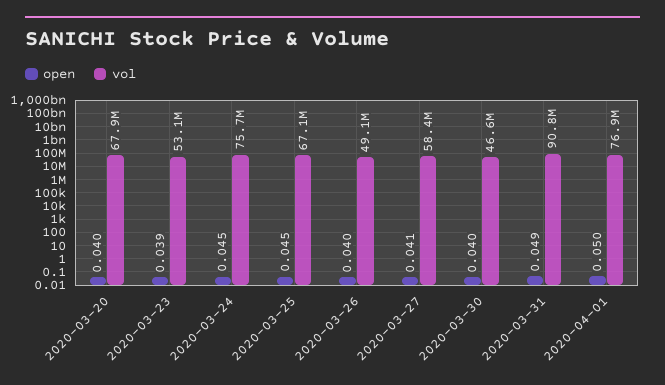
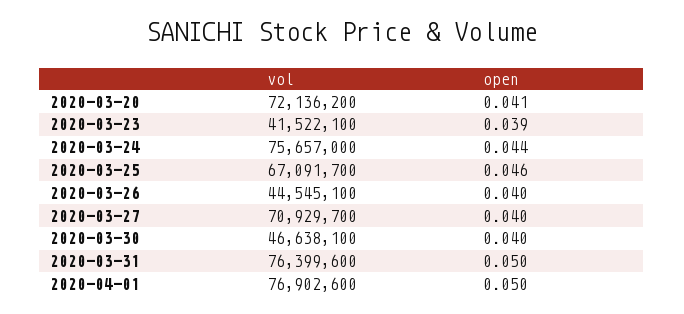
  {
    "open": {
-     "2020-03-20": 0.04,
+     "2020-03-20": 0.041,
      "2020-03-23": 0.039,
-     "2020-03-24": 0.045,
+     "2020-03-24": 0.044,
-     "2020-03-25": 0.045,
+     "2020-03-25": 0.046,
      "2020-03-26": 0.04,
-     "2020-03-27": 0.041,
+     "2020-03-27": 0.04,
      "2020-03-30": 0.04,
-     "2020-03-31": 0.049,
+     "2020-03-31": 0.05,
      "2020-04-01": 0.05
    },
    "vol": {
-     "2020-03-20": 67900000,
+     "2020-03-20": 72136200,
-     "2020-03-23": 53100000,
+     "2020-03-23": 41522100,
      "2020-03-24": 75657000,
      "2020-03-25": 67091700,
-     "2020-03-26": 49100000,
+     "2020-03-26": 44545100,
-     "2020-03-27": 58400000,
+     "2020-03-27": 70929700,
      "2020-03-30": 46638100,
-     "2020-03-31": 90800000,
+     "2020-03-31": 76399600,
      "2020-04-01": 76902600
    }
  }

